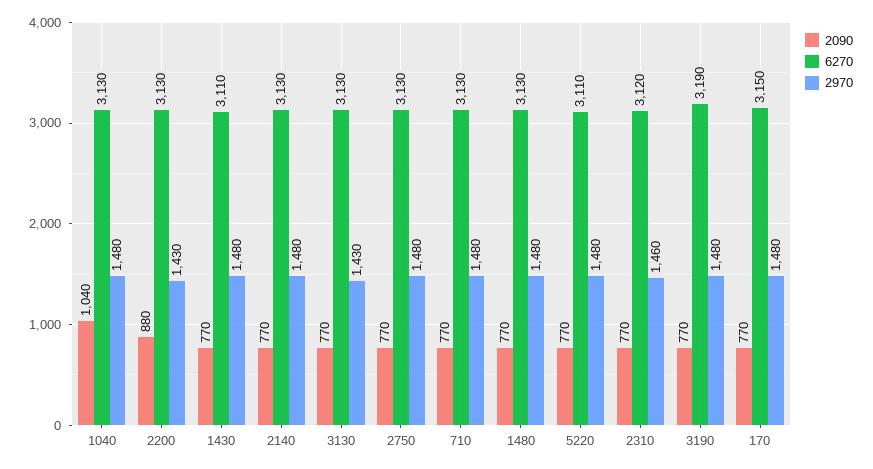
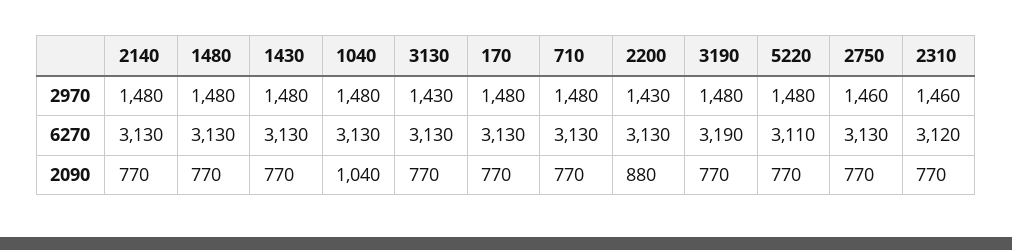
  {
    "2090": {
      "1040": 1040,
      "2200": 880,
      "1430": 770,
      "2140": 770,
      "3130": 770,
      "2750": 770,
      "710": 770,
      "1480": 770,
      "5220": 770,
      "2310": 770,
      "3190": 770,
      "170": 770
    },
    "6270": {
      "1040": 3130,
      "2200": 3130,
-     "1430": 3110,
+     "1430": 3130,
      "2140": 3130,
      "3130": 3130,
      "2750": 3130,
      "710": 3130,
      "1480": 3130,
      "5220": 3110,
      "2310": 3120,
      "3190": 3190,
-     "170": 3150
+     "170": 3130
    },
    "2970": {
      "1040": 1480,
      "2200": 1430,
      "1430": 1480,
      "2140": 1480,
      "3130": 1430,
-     "2750": 1480,
+     "2750": 1460,
      "710": 1480,
      "1480": 1480,
      "5220": 1480,
      "2310": 1460,
      "3190": 1480,
      "170": 1480
    }
  }

